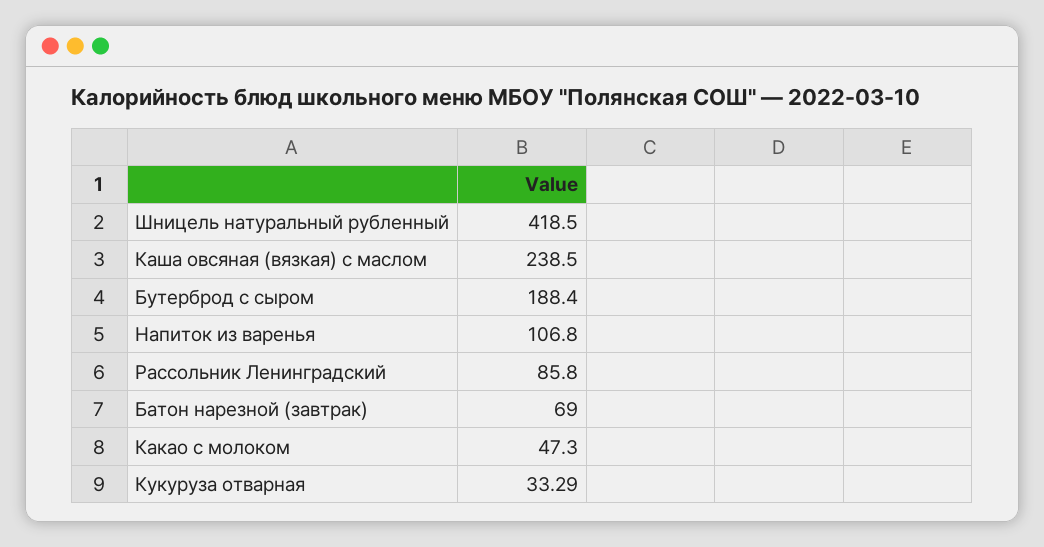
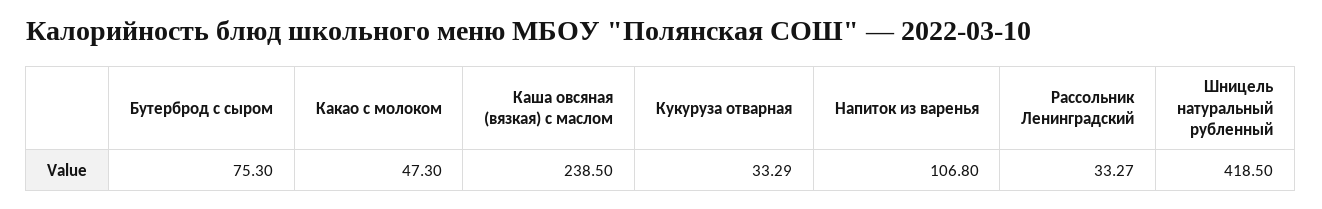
  {
    "Шницель натуральный рубленный": 418.5,
    "Каша овсяная (вязкая) с маслом": 238.5,
-   "Бутерброд с сыром": 188.4,
+   "Бутерброд с сыром": 75.3,
    "Напиток из варенья": 106.8,
-   "Рассольник Ленинградский": 85.8,
+   "Рассольник Ленинградский": 33.27,
-   "Батон нарезной (завтрак)": 69,
    "Какао с молоком": 47.3,
    "Кукуруза отварная": 33.29
  }

